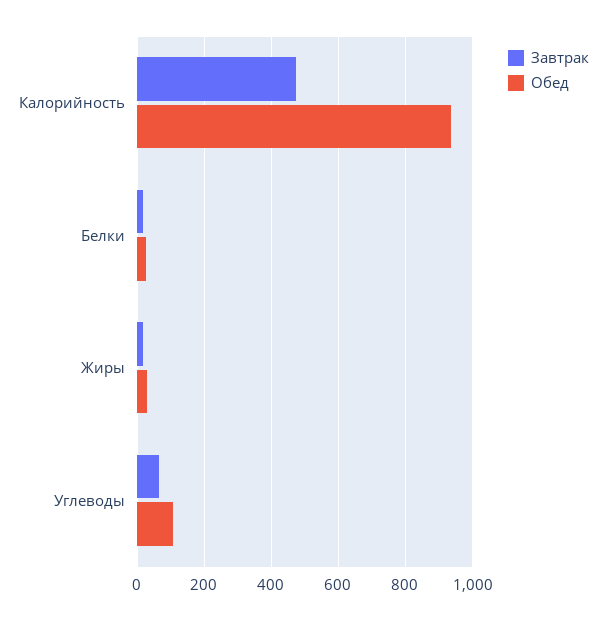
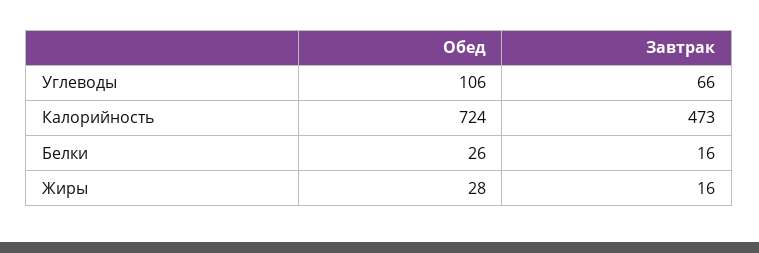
  {
    "Завтрак": {
      "Калорийность": 473,
      "Белки": 16,
      "Жиры": 16,
      "Углеводы": 66
    },
    "Обед": {
-     "Калорийность": 940,
+     "Калорийность": 724,
      "Белки": 26,
      "Жиры": 28,
      "Углеводы": 106
    }
  }

